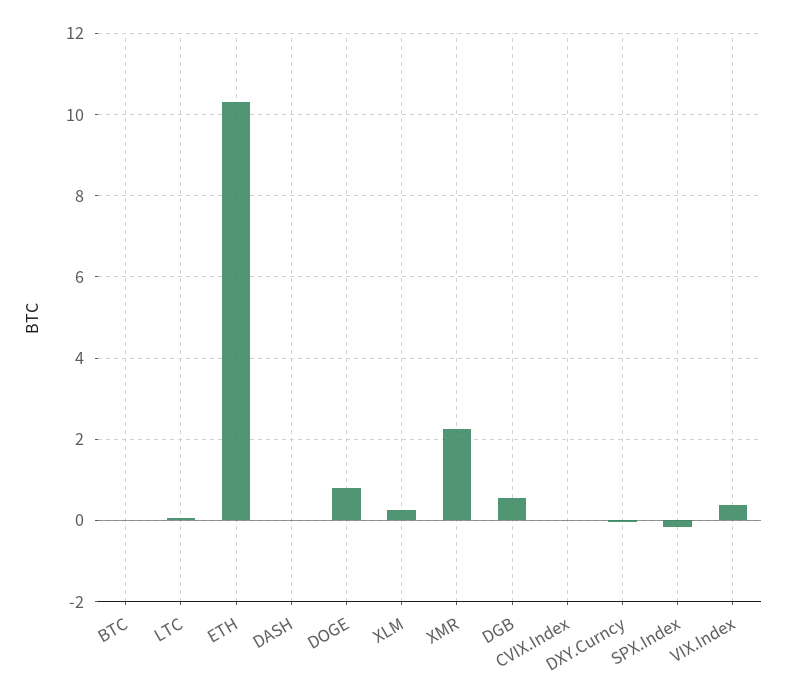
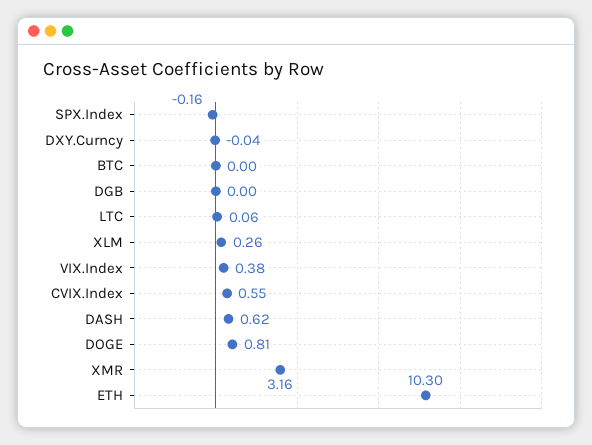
  {
    "BTC": 0,
    "LTC": 0.06,
    "ETH": 10.3,
-   "DASH": 0,
+   "DASH": 0.62,
    "DOGE": 0.81,
    "XLM": 0.26,
-   "XMR": 2.2,
+   "XMR": 3.16,
-   "DGB": 0.6,
+   "DGB": 0,
-   "CVIX.Index": 0,
+   "CVIX.Index": 0.55,
    "DXY.Curncy": -0.04,
    "SPX.Index": -0.16,
    "VIX.Index": 0.38
  }

